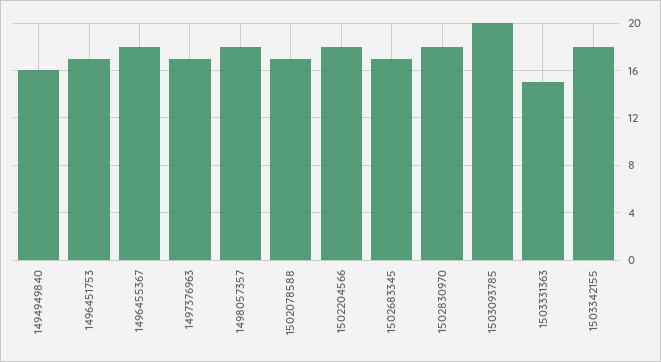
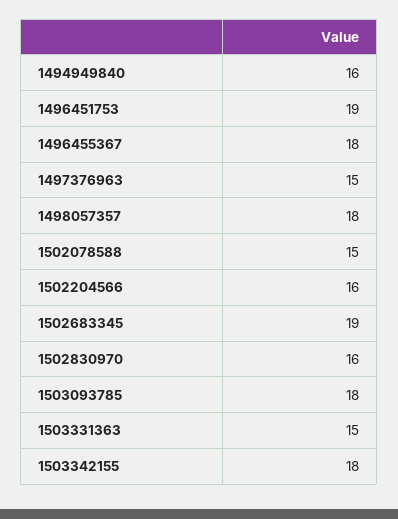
  {
    "1494949840": 16,
-   "1496451753": 17,
+   "1496451753": 19,
    "1496455367": 18,
-   "1497376963": 17,
+   "1497376963": 15,
    "1498057357": 18,
-   "1502078588": 17,
+   "1502078588": 15,
-   "1502204566": 18,
+   "1502204566": 16,
-   "1502683345": 17,
+   "1502683345": 19,
-   "1502830970": 18,
+   "1502830970": 16,
-   "1503093785": 20,
+   "1503093785": 18,
    "1503331363": 15,
    "1503342155": 18
  }

